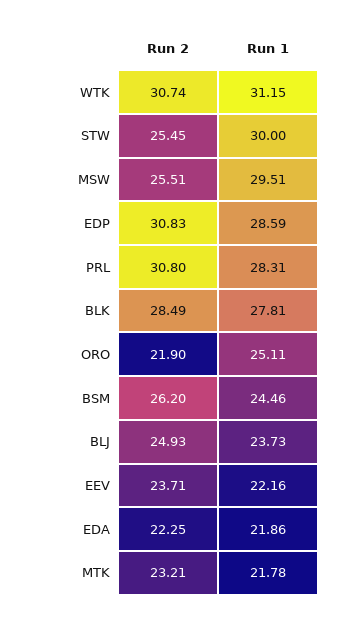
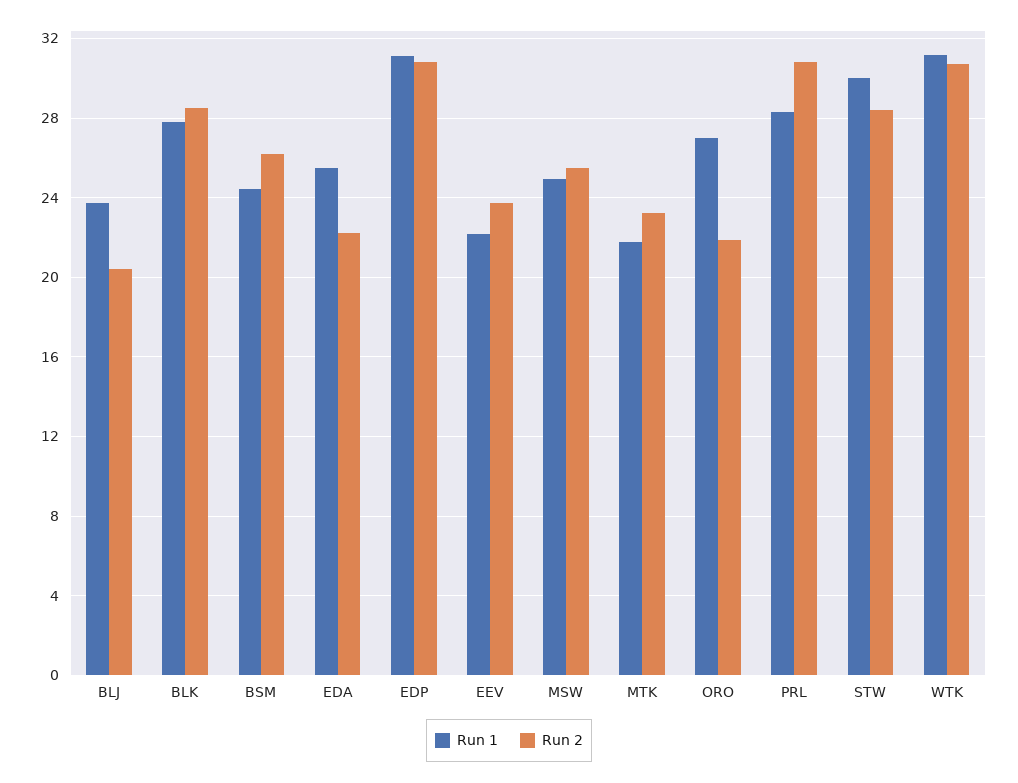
  {
    "Run 2": {
      "WTK": 30.74,
-     "STW": 25.45,
+     "STW": 28.5,
      "MSW": 25.51,
      "EDP": 30.83,
      "PRL": 30.8,
      "BLK": 28.49,
      "ORO": 21.9,
      "BSM": 26.2,
-     "BLJ": 24.93,
+     "BLJ": 20.5,
      "EEV": 23.71,
      "EDA": 22.25,
      "MTK": 23.21
    },
    "Run 1": {
      "WTK": 31.15,
      "STW": 30,
-     "MSW": 29.51,
+     "MSW": 25,
-     "EDP": 28.59,
+     "EDP": 31,
      "PRL": 28.31,
      "BLK": 27.81,
-     "ORO": 25.11,
+     "ORO": 27,
      "BSM": 24.46,
      "BLJ": 23.73,
      "EEV": 22.16,
-     "EDA": 21.86,
+     "EDA": 25.5,
      "MTK": 21.78
    }
  }

